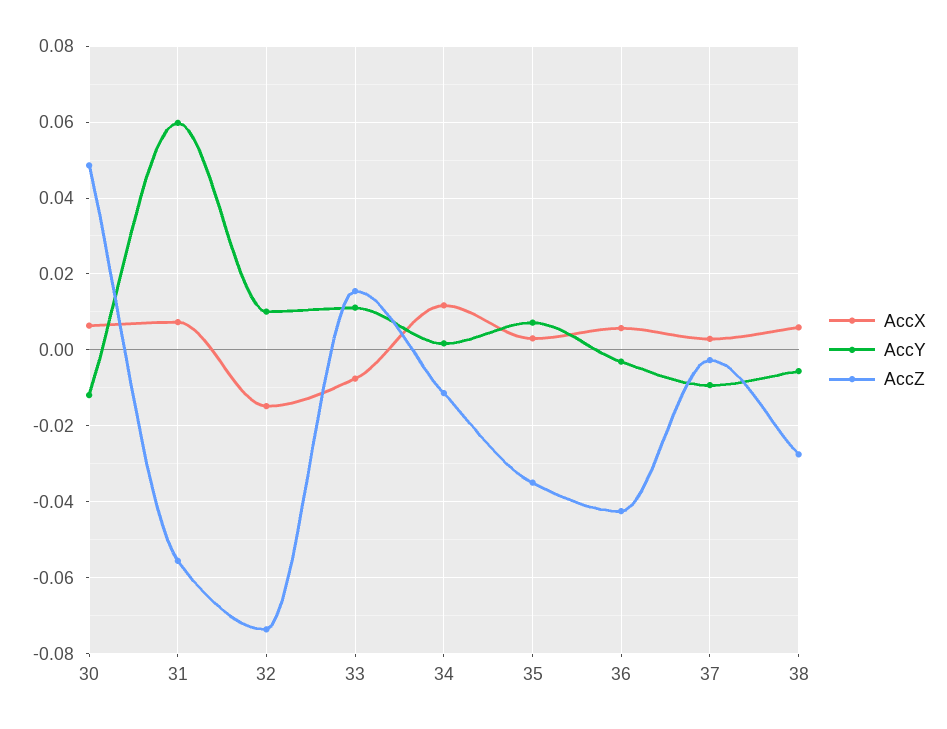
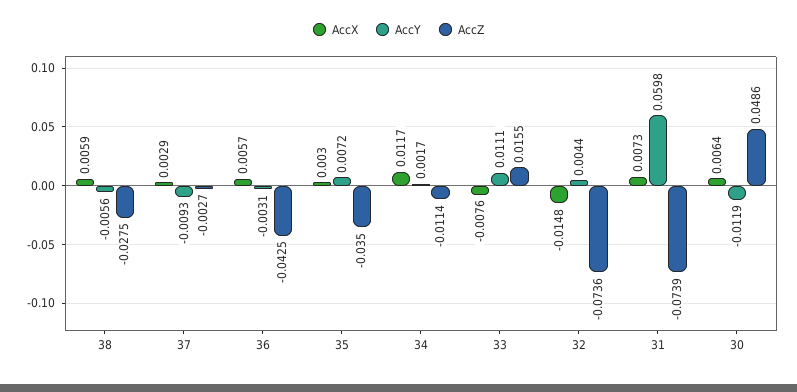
  {
    "AccX": {
      "30": 0.0064,
      "31": 0.0073,
      "32": -0.0148,
      "33": -0.0076,
      "34": 0.0117,
      "35": 0.003,
      "36": 0.0057,
      "37": 0.0029,
      "38": 0.0059
    },
    "AccY": {
      "30": -0.0119,
      "31": 0.0598,
-     "32": 0.01,
+     "32": 0.0044,
      "33": 0.0111,
      "34": 0.0017,
      "35": 0.0072,
      "36": -0.0031,
      "37": -0.0093,
      "38": -0.0056
    },
    "AccZ": {
      "30": 0.0486,
-     "31": -0.056,
+     "31": -0.0739,
      "32": -0.0736,
      "33": 0.0155,
      "34": -0.0114,
      "35": -0.035,
      "36": -0.0425,
      "37": -0.0027,
      "38": -0.0275
    }
  }

